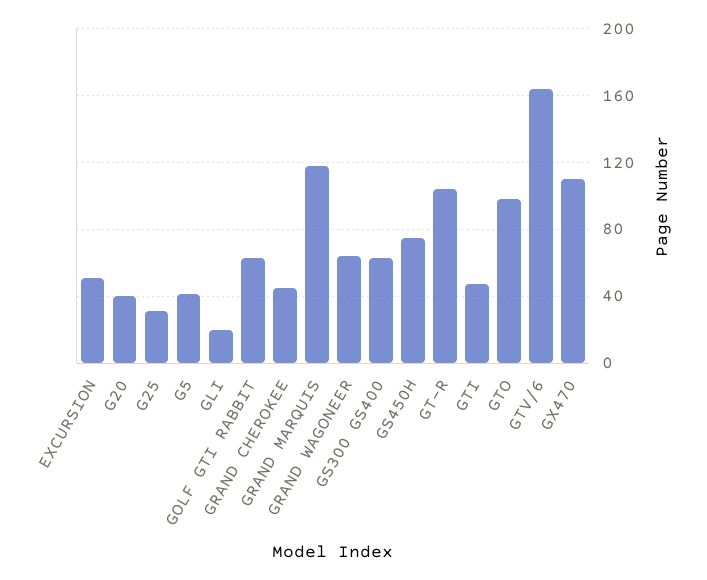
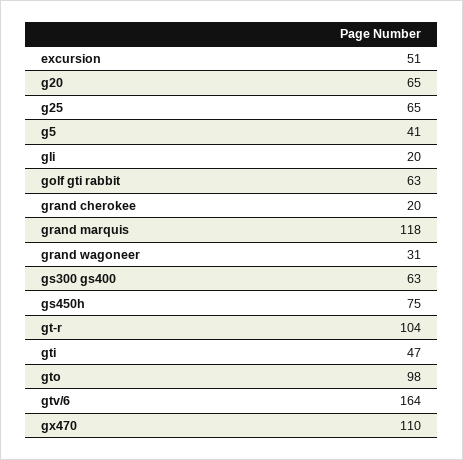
  {
    "EXCURSION": 51,
-   "G20": 40,
+   "G20": 65,
-   "G25": 30,
+   "G25": 65,
    "G5": 41,
    "GLI": 20,
    "GOLF GTI RABBIT": 63,
-   "GRAND CHEROKEE": 45,
+   "GRAND CHEROKEE": 20,
    "GRAND MARQUIS": 118,
-   "GRAND WAGONEER": 65,
+   "GRAND WAGONEER": 31,
    "GS300 GS400": 63,
    "GS450H": 75,
    "GT-R": 104,
    "GTI": 47,
    "GTO": 98,
    "GTV/6": 164,
    "GX470": 110
  }

